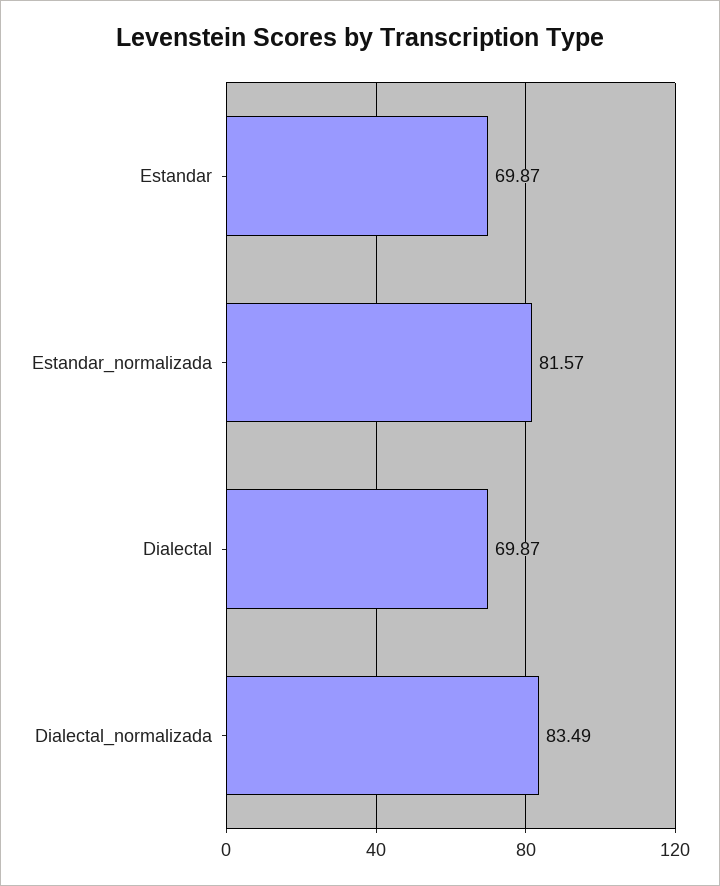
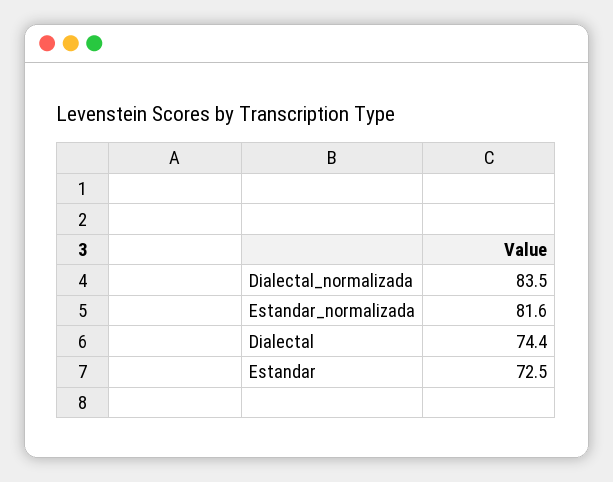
  {
-   "Estandar": 69.87,
+   "Estandar": 72.5,
    "Estandar_normalizada": 81.57,
-   "Dialectal": 69.87,
+   "Dialectal": 74.4,
    "Dialectal_normalizada": 83.49
  }

